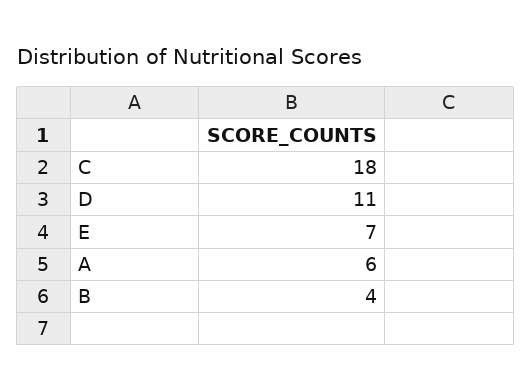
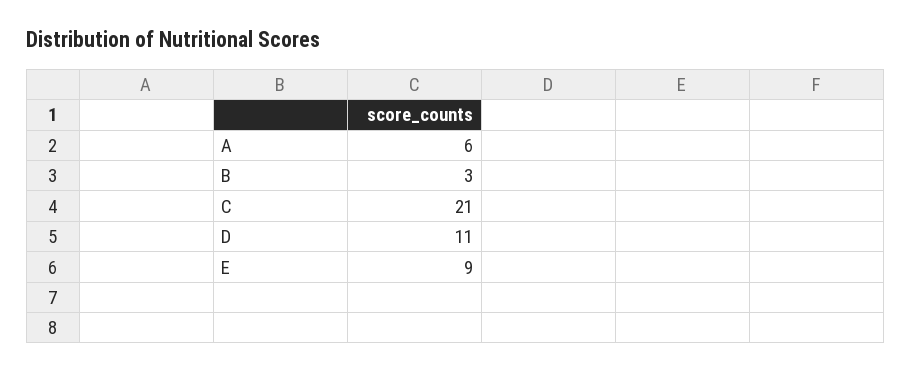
  {
-   "C": 18,
+   "C": 21,
    "D": 11,
-   "E": 7,
+   "E": 9,
    "A": 6,
-   "B": 4
+   "B": 3
  }

